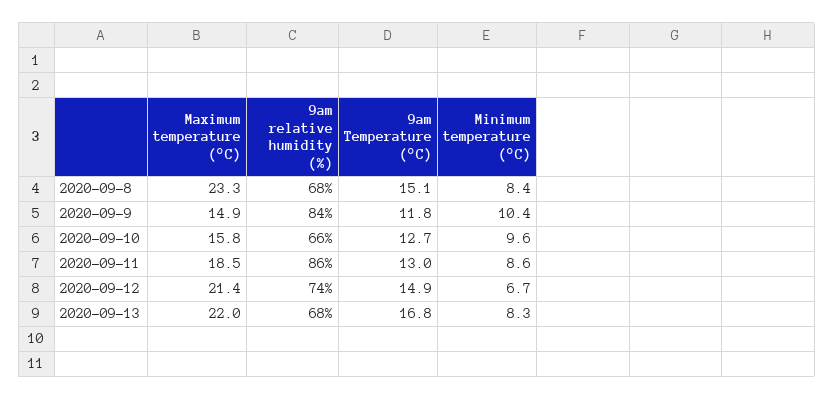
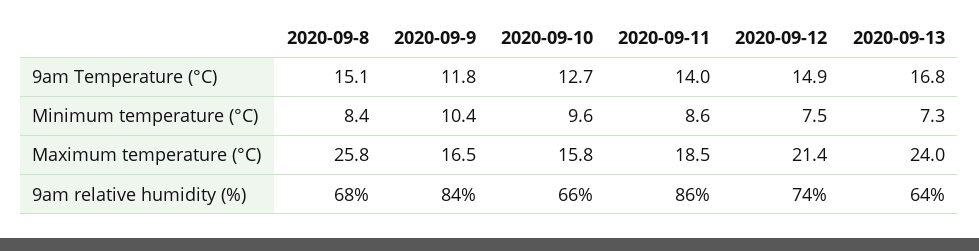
  {
    "Maximum temperature (°C)": {
-     "2020-09-8": 23.3,
+     "2020-09-8": 25.8,
-     "2020-09-9": 14.9,
+     "2020-09-9": 16.5,
      "2020-09-10": 15.8,
      "2020-09-11": 18.5,
      "2020-09-12": 21.4,
-     "2020-09-13": 22
+     "2020-09-13": 24
    },
    "9am relative humidity (%)": {
      "2020-09-8": 68,
      "2020-09-9": 84,
      "2020-09-10": 66,
      "2020-09-11": 86,
      "2020-09-12": 74,
-     "2020-09-13": 68
+     "2020-09-13": 64
    },
    "9am Temperature (°C)": {
      "2020-09-8": 15.1,
      "2020-09-9": 11.8,
      "2020-09-10": 12.7,
-     "2020-09-11": 13,
+     "2020-09-11": 14,
      "2020-09-12": 14.9,
      "2020-09-13": 16.8
    },
    "Minimum temperature (°C)": {
      "2020-09-8": 8.4,
      "2020-09-9": 10.4,
      "2020-09-10": 9.6,
      "2020-09-11": 8.6,
-     "2020-09-12": 6.7,
+     "2020-09-12": 7.5,
-     "2020-09-13": 8.3
+     "2020-09-13": 7.3
    }
  }

